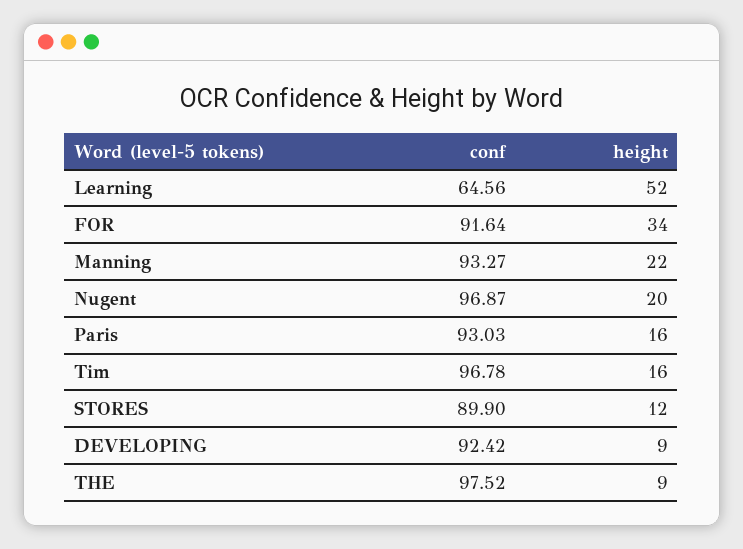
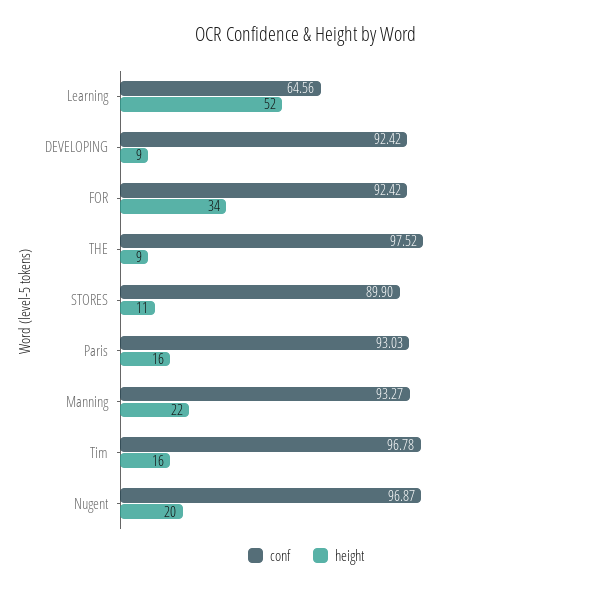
  {
    "conf": {
      "Learning": 64.56,
-     "FOR": 91.64,
+     "FOR": 92.42,
      "Manning": 93.27,
      "Nugent": 96.87,
      "Paris": 93.03,
      "Tim": 96.78,
      "STORES": 89.9,
      "DEVELOPING": 92.42,
      "THE": 97.52
    },
    "height": {
      "Learning": 52,
      "FOR": 34,
      "Manning": 22,
      "Nugent": 20,
      "Paris": 16,
      "Tim": 16,
-     "STORES": 12,
+     "STORES": 11,
      "DEVELOPING": 9,
      "THE": 9
    }
  }

